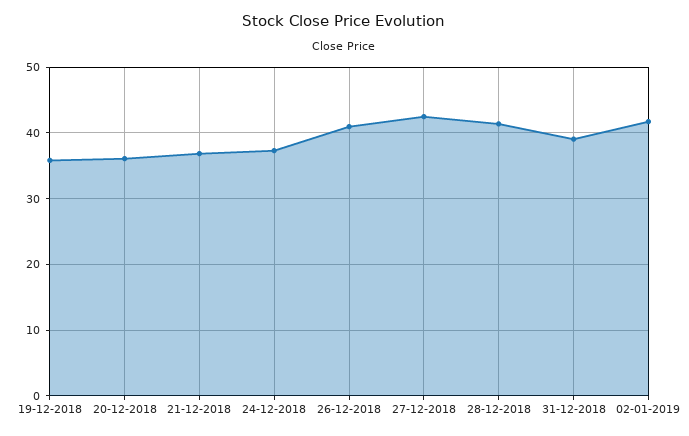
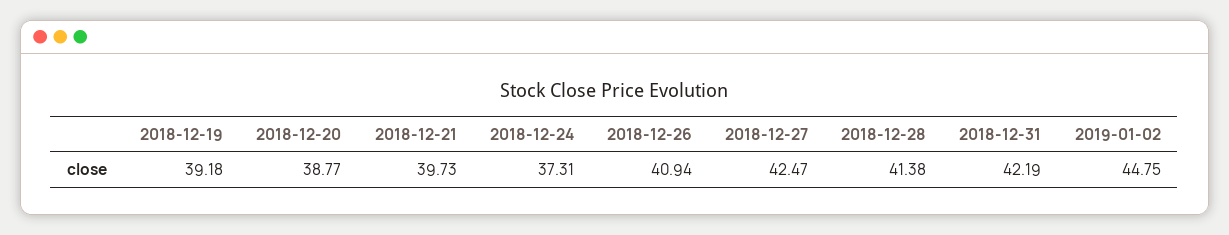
  {
-   "19-12-2018": 36,
+   "19-12-2018": 39.18,
-   "20-12-2018": 36,
+   "20-12-2018": 38.77,
-   "21-12-2018": 37,
+   "21-12-2018": 39.73,
    "24-12-2018": 37.31,
    "26-12-2018": 40.94,
    "27-12-2018": 42.47,
    "28-12-2018": 41.38,
-   "31-12-2018": 39,
+   "31-12-2018": 42.19,
-   "02-01-2019": 42
+   "02-01-2019": 44.75
  }

